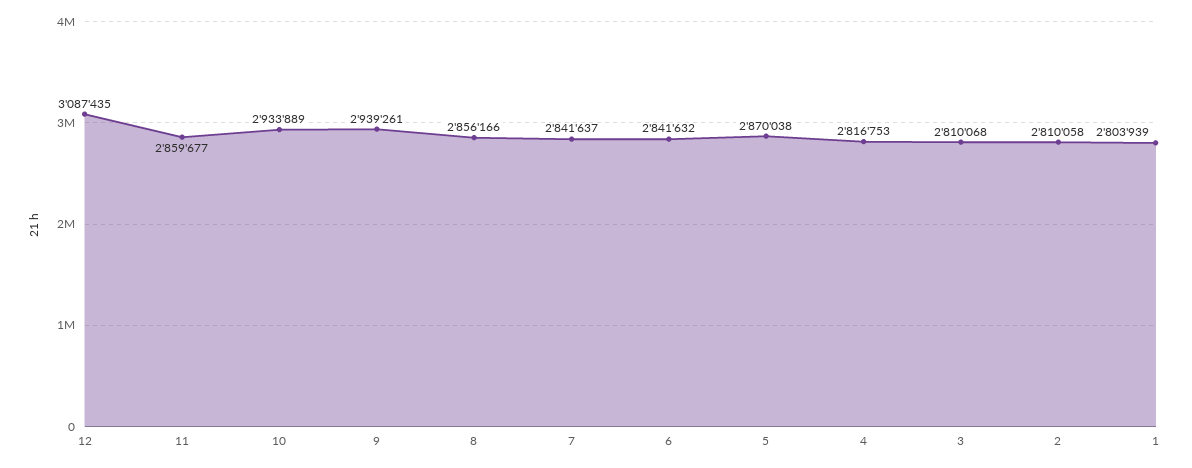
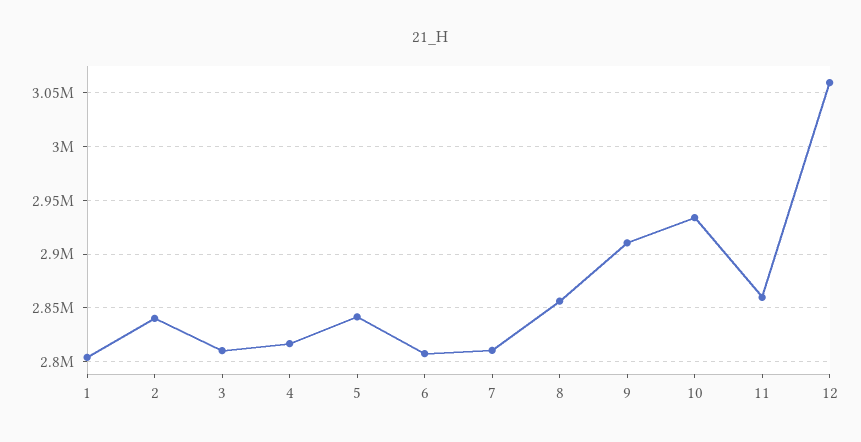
  {
-   "12": 3087435,
+   "12": 3060000,
    "11": 2859677,
    "10": 2933889,
-   "9": 2939261,
+   "9": 2910000,
    "8": 2856166,
-   "7": 2841637,
+   "7": 2810000,
-   "6": 2841632,
+   "6": 2810000,
-   "5": 2870038,
+   "5": 2840000,
    "4": 2816753,
    "3": 2810068,
-   "2": 2810058,
+   "2": 2840000,
    "1": 2803939
  }

